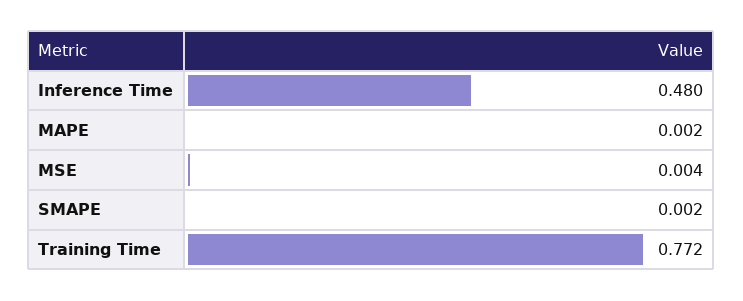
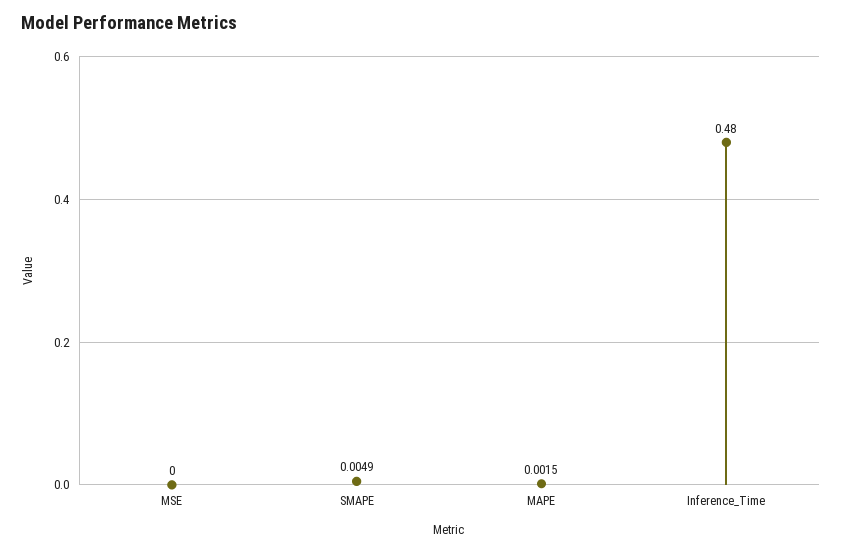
  {
    "Inference Time": 0.48,
    "MAPE": 0.0015,
-   "MSE": 0.004,
+   "MSE": 0,
-   "SMAPE": 0.002,
+   "SMAPE": 0.0049
-   "Training Time": 0.772
  }

